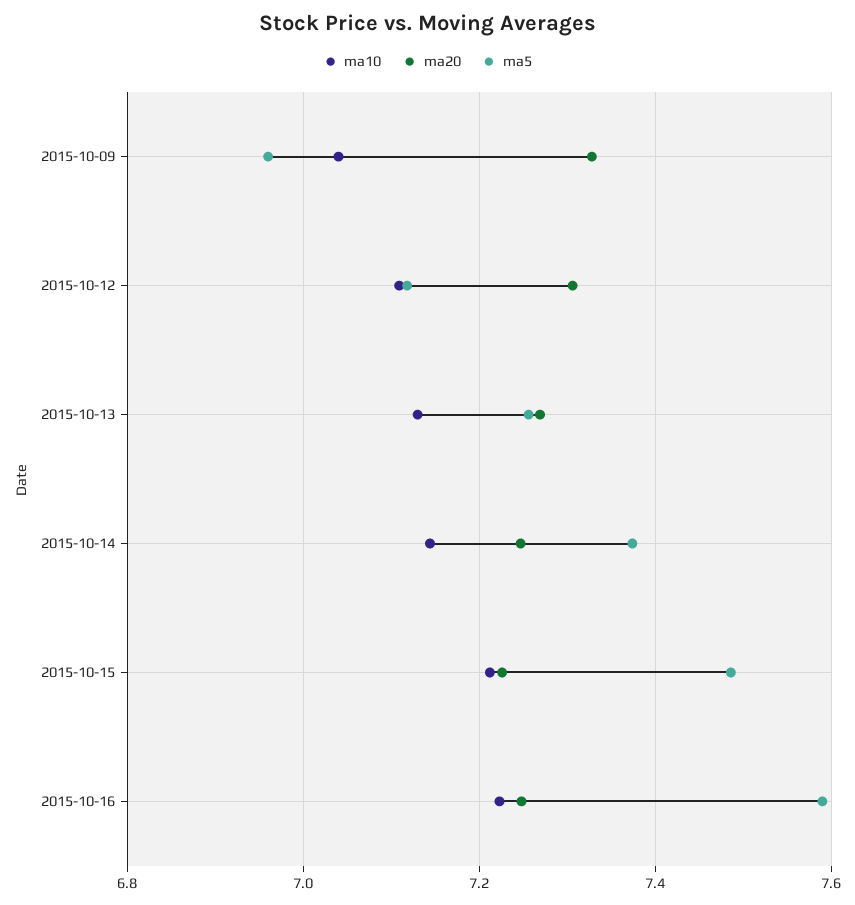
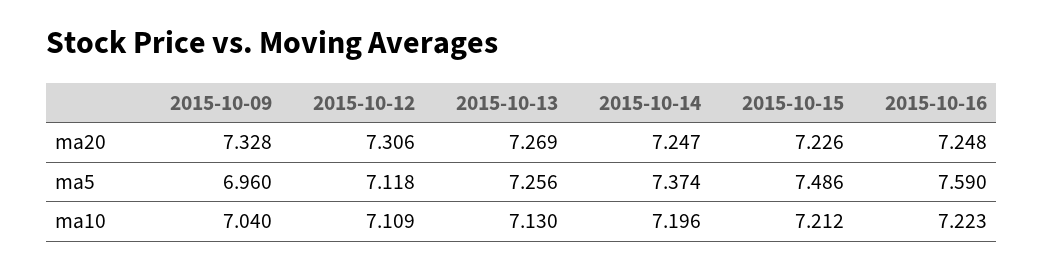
  {
    "ma10": {
      "2015-10-09": 7.04,
      "2015-10-12": 7.109,
      "2015-10-13": 7.13,
-     "2015-10-14": 7.14,
+     "2015-10-14": 7.196,
      "2015-10-15": 7.212,
      "2015-10-16": 7.223
    },
    "ma20": {
      "2015-10-09": 7.328,
      "2015-10-12": 7.306,
      "2015-10-13": 7.269,
      "2015-10-14": 7.247,
      "2015-10-15": 7.226,
      "2015-10-16": 7.248
    },
    "ma5": {
      "2015-10-09": 6.96,
      "2015-10-12": 7.118,
      "2015-10-13": 7.256,
      "2015-10-14": 7.374,
      "2015-10-15": 7.486,
      "2015-10-16": 7.59
    }
  }

